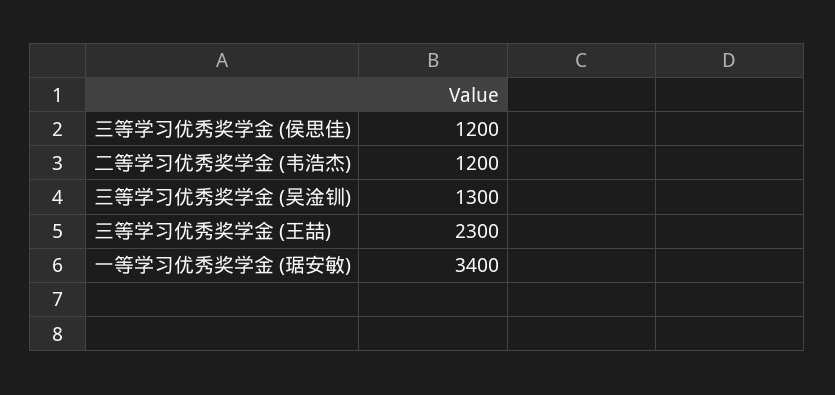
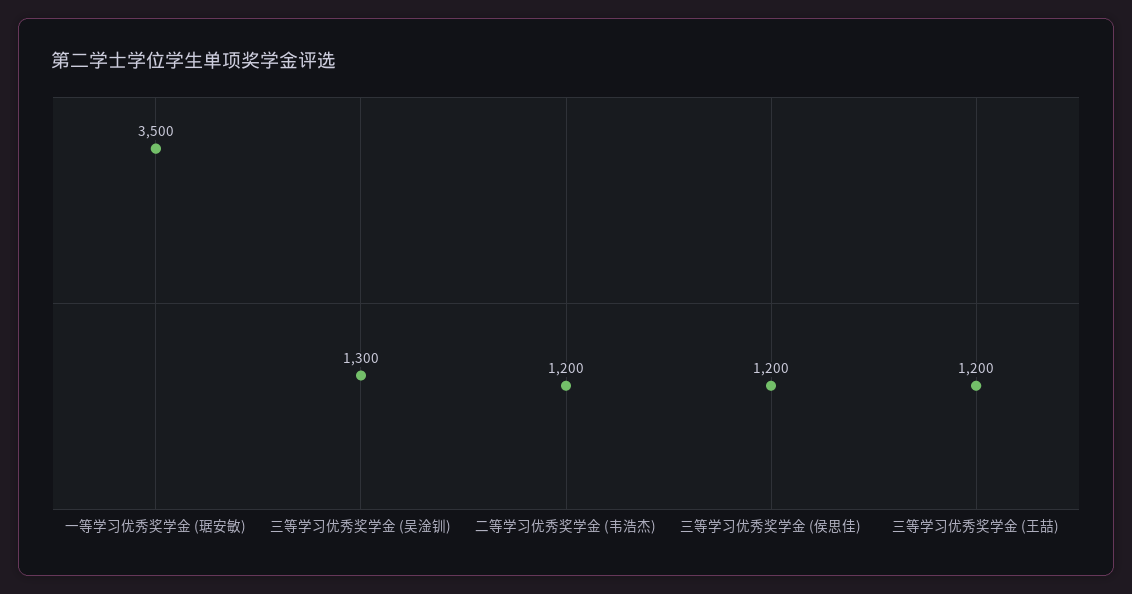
  {
    "三等学习优秀奖学金 (侯思佳)": 1200,
    "二等学习优秀奖学金 (韦浩杰)": 1200,
    "三等学习优秀奖学金 (吴淦钏)": 1300,
-   "三等学习优秀奖学金 (王喆)": 2300,
+   "三等学习优秀奖学金 (王喆)": 1200,
-   "一等学习优秀奖学金 (琚安敏)": 3400
+   "一等学习优秀奖学金 (琚安敏)": 3500
  }

